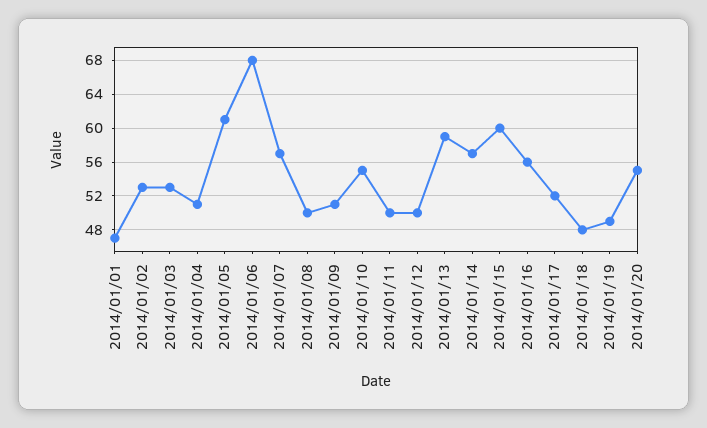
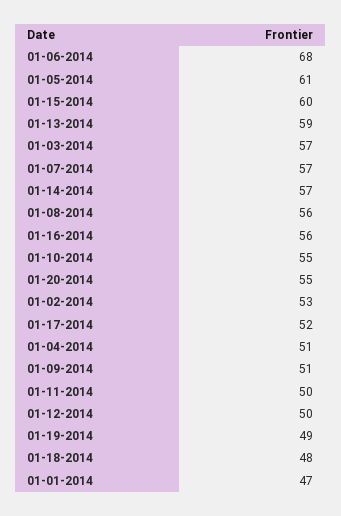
  {
    "2014/01/01": 47,
    "2014/01/02": 53,
-   "2014/01/03": 53,
+   "2014/01/03": 57,
    "2014/01/04": 51,
    "2014/01/05": 61,
    "2014/01/06": 68,
    "2014/01/07": 57,
-   "2014/01/08": 50,
+   "2014/01/08": 56,
    "2014/01/09": 51,
    "2014/01/10": 55,
    "2014/01/11": 50,
    "2014/01/12": 50,
    "2014/01/13": 59,
    "2014/01/14": 57,
    "2014/01/15": 60,
    "2014/01/16": 56,
    "2014/01/17": 52,
    "2014/01/18": 48,
    "2014/01/19": 49,
    "2014/01/20": 55
  }

